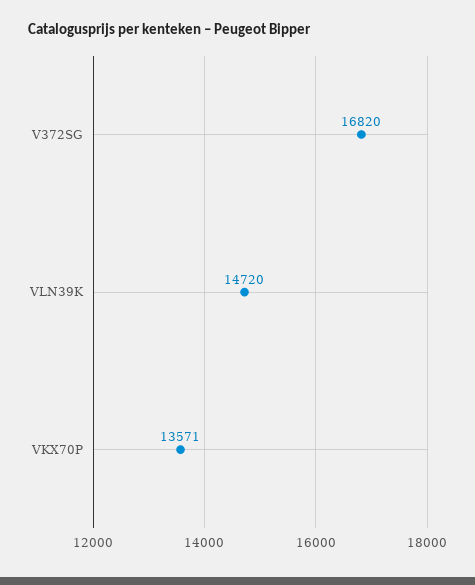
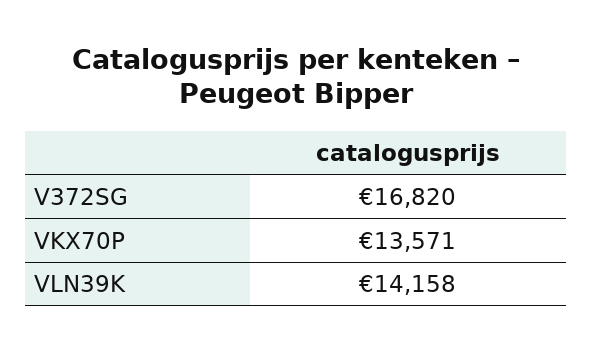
  {
    "V372SG": 16820,
-   "VLN39K": 14720,
+   "VLN39K": 14158,
    "VKX70P": 13571
  }

